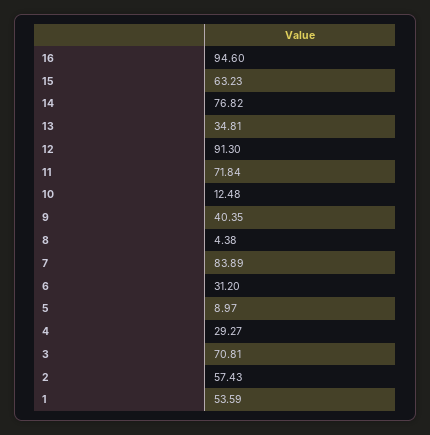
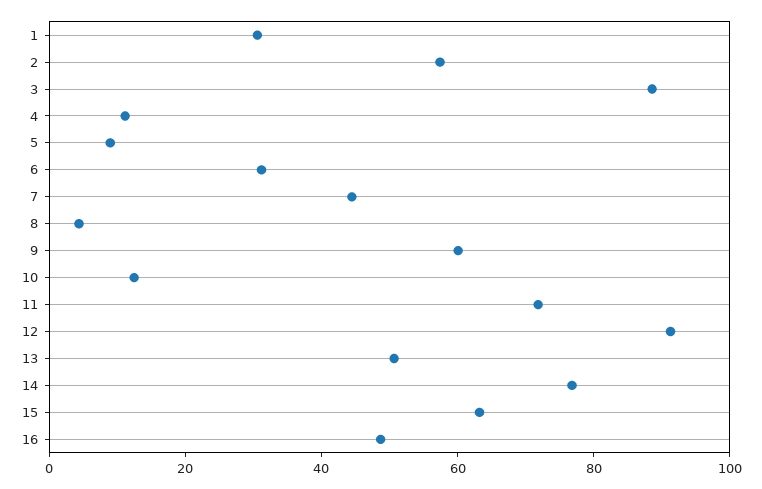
  {
-   "16": 94.6,
+   "16": 50,
    "15": 63.23,
    "14": 76.82,
-   "13": 34.81,
+   "13": 50,
    "12": 91.3,
    "11": 71.84,
    "10": 12.48,
-   "9": 40.35,
+   "9": 60,
    "8": 4.38,
-   "7": 83.89,
+   "7": 45,
    "6": 31.2,
    "5": 8.97,
-   "4": 29.27,
+   "4": 10,
-   "3": 70.81,
+   "3": 90,
    "2": 57.43,
-   "1": 53.59
+   "1": 30
  }

